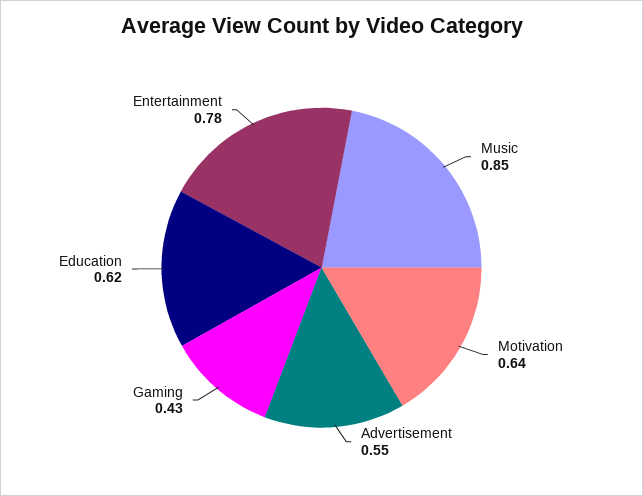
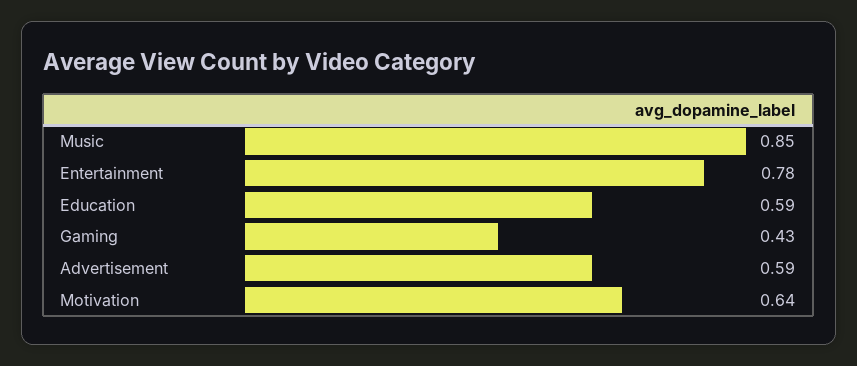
  {
    "Music": 0.85,
    "Motivation": 0.64,
-   "Advertisement": 0.55,
+   "Advertisement": 0.59,
    "Gaming": 0.43,
-   "Education": 0.62,
+   "Education": 0.59,
    "Entertainment": 0.78
  }

